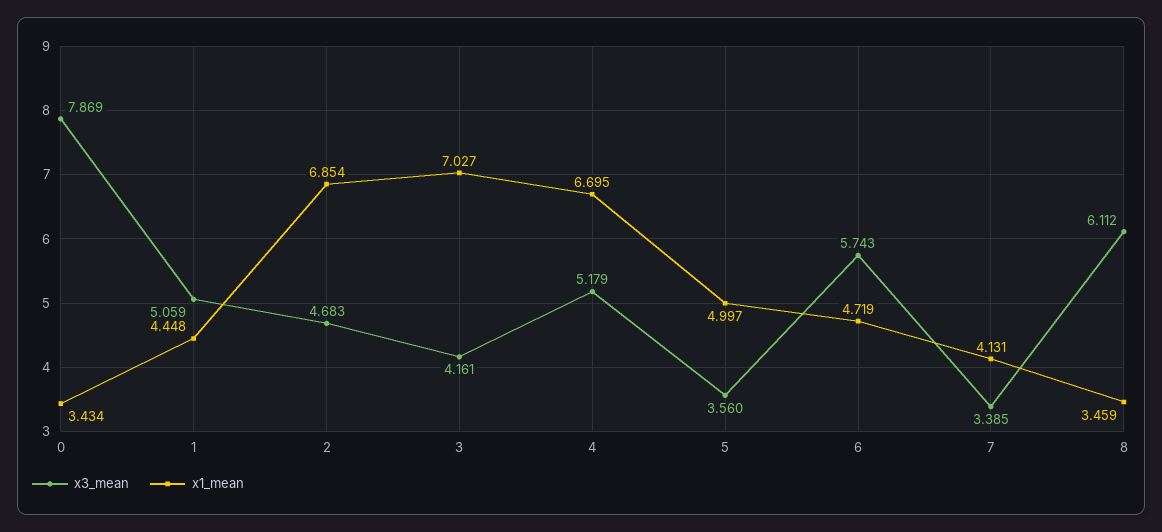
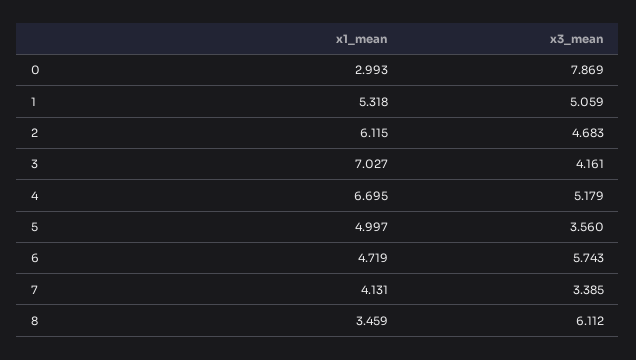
  {
    "x3_mean": {
      "0": 7.869,
      "1": 5.059,
      "2": 4.683,
      "3": 4.161,
      "4": 5.179,
      "5": 3.56,
      "6": 5.743,
      "7": 3.385,
      "8": 6.112
    },
    "x1_mean": {
-     "0": 3.434,
+     "0": 2.993,
-     "1": 4.448,
+     "1": 5.318,
-     "2": 6.854,
+     "2": 6.115,
      "3": 7.027,
      "4": 6.695,
      "5": 4.997,
      "6": 4.719,
      "7": 4.131,
      "8": 3.459
    }
  }

